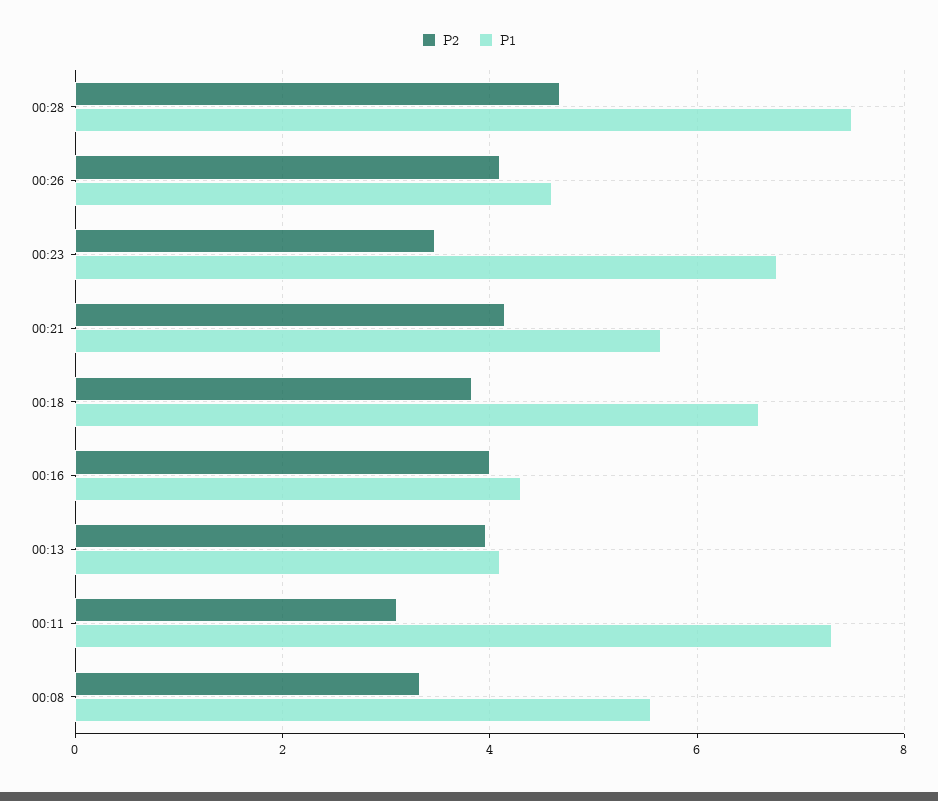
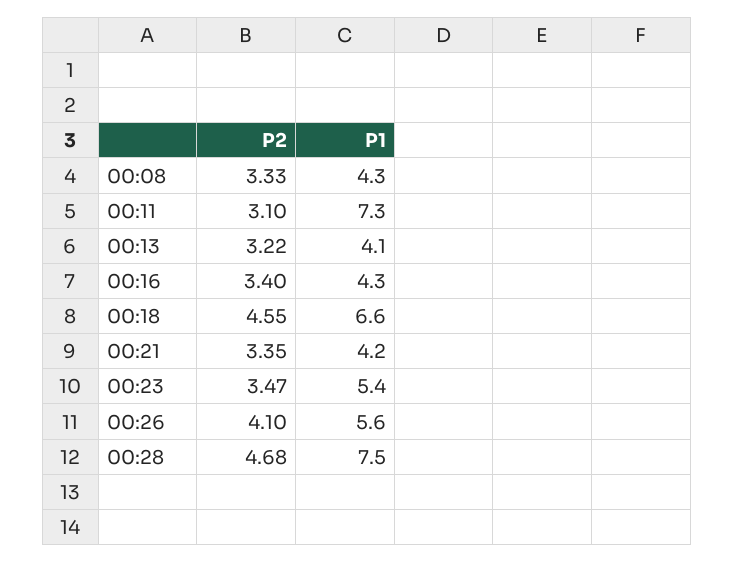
  {
    "P2": {
      "00:28": 4.68,
      "00:26": 4.1,
      "00:23": 3.47,
-     "00:21": 4.2,
+     "00:21": 3.35,
-     "00:18": 3.8,
+     "00:18": 4.55,
-     "00:16": 4,
+     "00:16": 3.4,
-     "00:13": 4,
+     "00:13": 3.22,
      "00:11": 3.1,
      "00:08": 3.33
    },
    "P1": {
      "00:28": 7.5,
-     "00:26": 4.6,
+     "00:26": 5.6,
-     "00:23": 6.8,
+     "00:23": 5.4,
-     "00:21": 5.6,
+     "00:21": 4.2,
      "00:18": 6.6,
      "00:16": 4.3,
      "00:13": 4.1,
      "00:11": 7.3,
-     "00:08": 5.6
+     "00:08": 4.3
    }
  }

